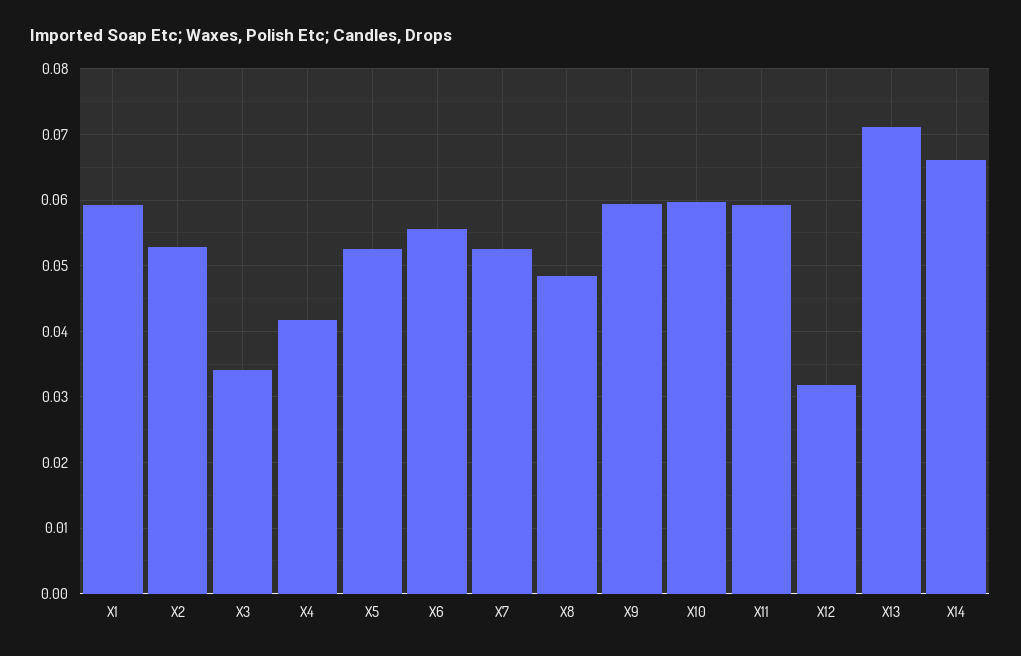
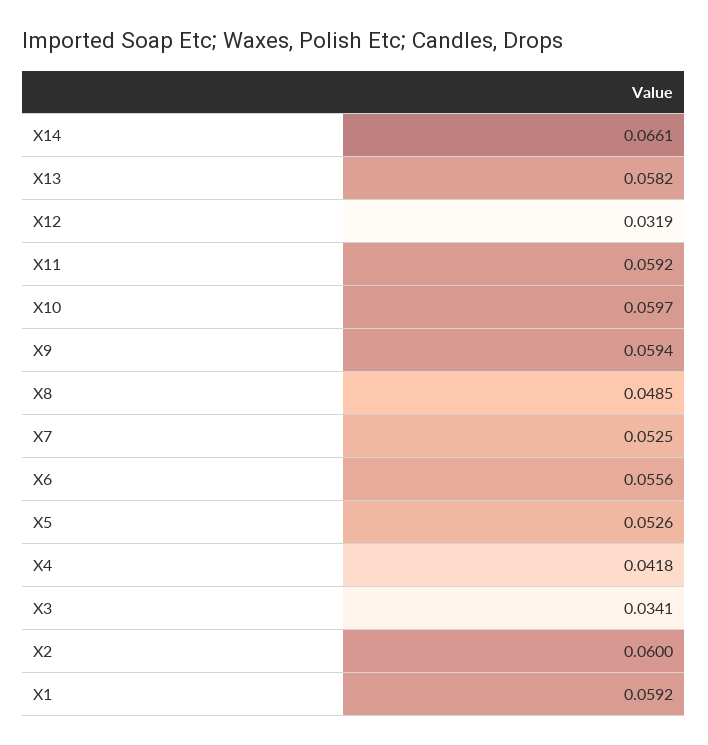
  {
    "X1": 0.0592,
-   "X2": 0.053,
+   "X2": 0.06,
    "X3": 0.0341,
    "X4": 0.0418,
    "X5": 0.0526,
    "X6": 0.0556,
    "X7": 0.0525,
    "X8": 0.0485,
    "X9": 0.0594,
    "X10": 0.0597,
    "X11": 0.0592,
    "X12": 0.0319,
-   "X13": 0.071,
+   "X13": 0.0582,
    "X14": 0.0661
  }

